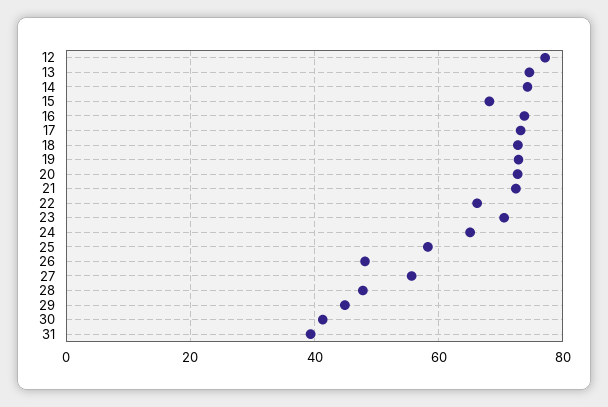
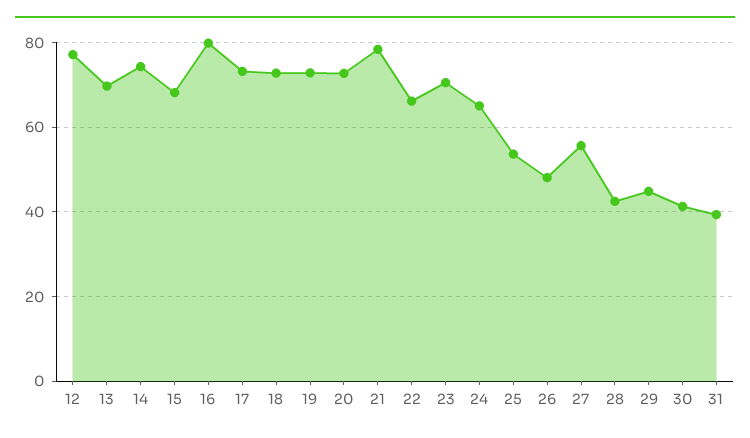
  {
    "12": 78,
-   "13": 74,
+   "13": 70,
    "14": 74,
    "15": 68,
-   "16": 74,
+   "16": 80,
    "17": 74,
    "18": 72,
    "19": 72,
    "20": 72,
-   "21": 72,
+   "21": 78,
    "22": 66,
    "23": 70,
    "24": 66,
-   "25": 58,
+   "25": 54,
    "26": 48,
    "27": 56,
-   "28": 48,
+   "28": 42,
    "29": 44,
    "30": 42,
    "31": 40
  }

